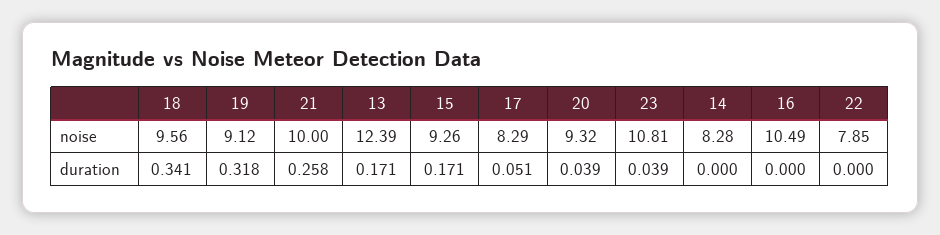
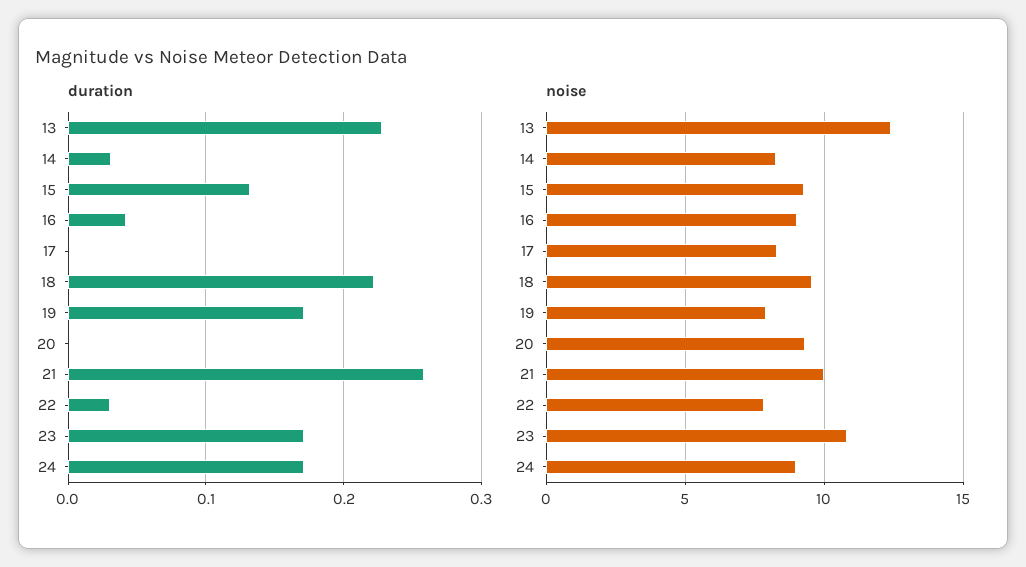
  {
    "noise": {
      "18": 9.56,
-     "19": 9.12,
+     "19": 8,
      "21": 10,
      "13": 12.39,
      "15": 9.26,
      "17": 8.29,
      "20": 9.32,
      "23": 10.81,
      "14": 8.28,
-     "16": 10.49,
+     "16": 9,
-     "22": 7.85
+     "22": 7.85,
+     "24": 9
    },
    "duration": {
-     "18": 0.341,
+     "18": 0.22,
-     "19": 0.318,
+     "19": 0.17,
      "21": 0.258,
-     "13": 0.171,
+     "13": 0.23,
-     "15": 0.171,
+     "15": 0.13,
-     "17": 0.051,
+     "17": 0,
-     "20": 0.039,
+     "20": 0,
-     "23": 0.039,
+     "23": 0.17,
-     "14": 0,
+     "14": 0.03,
-     "16": 0,
+     "16": 0.04,
-     "22": 0
+     "22": 0.03,
+     "24": 0.17
    }
  }

